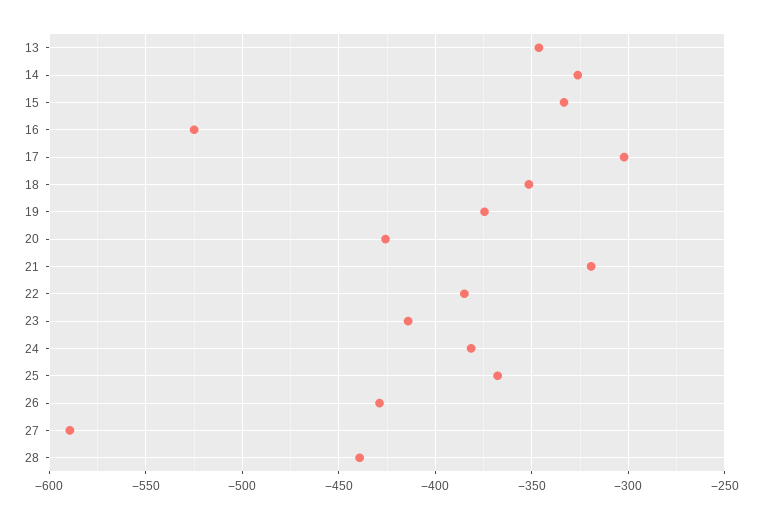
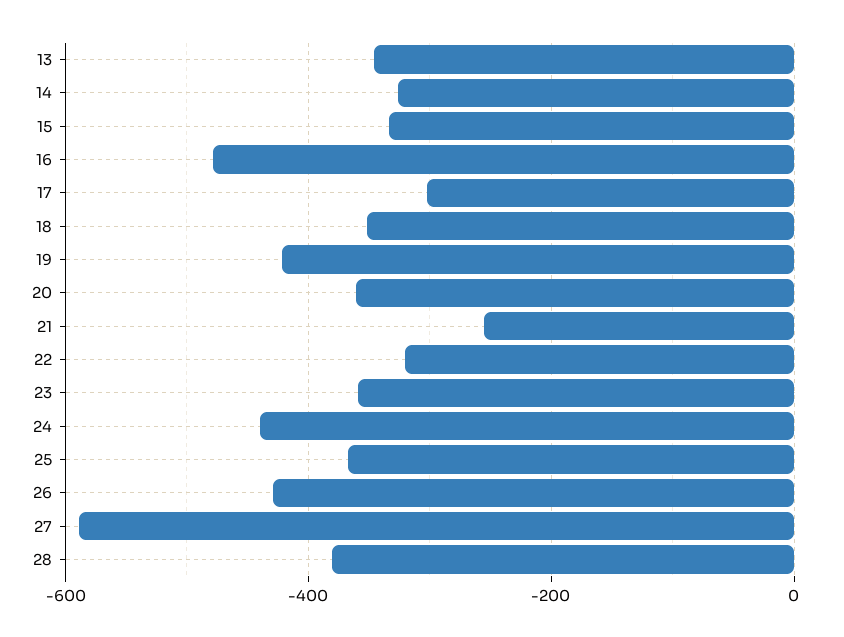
  {
    "13": -345,
    "14": -325,
    "15": -335,
-   "16": -525,
+   "16": -480,
    "17": -300,
    "18": -350,
-   "19": -375,
+   "19": -420,
-   "20": -425,
+   "20": -360,
-   "21": -320,
+   "21": -260,
-   "22": -385,
+   "22": -320,
-   "23": -415,
+   "23": -360,
-   "24": -380,
+   "24": -440,
    "25": -370,
    "26": -430,
    "27": -590,
-   "28": -440
+   "28": -380
  }

